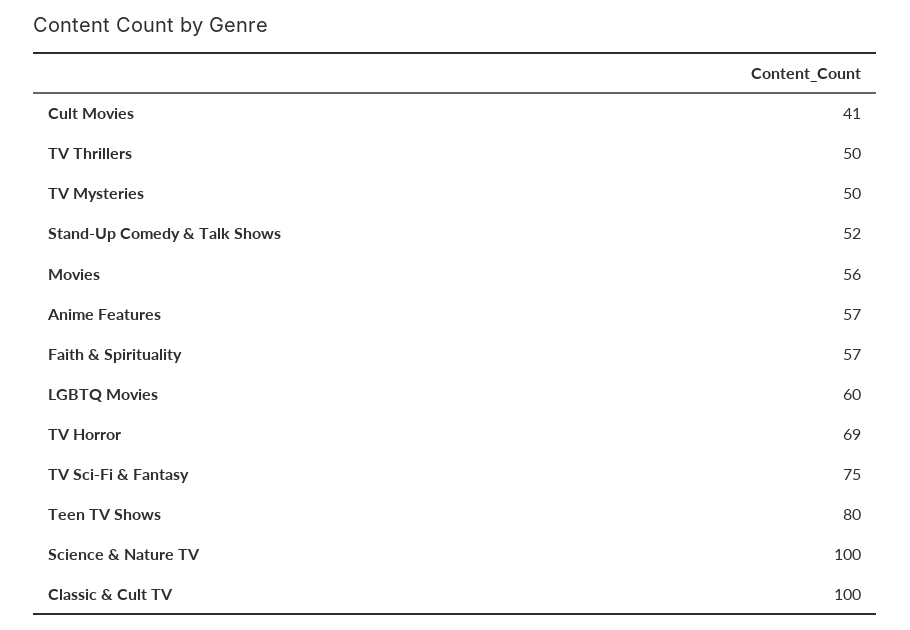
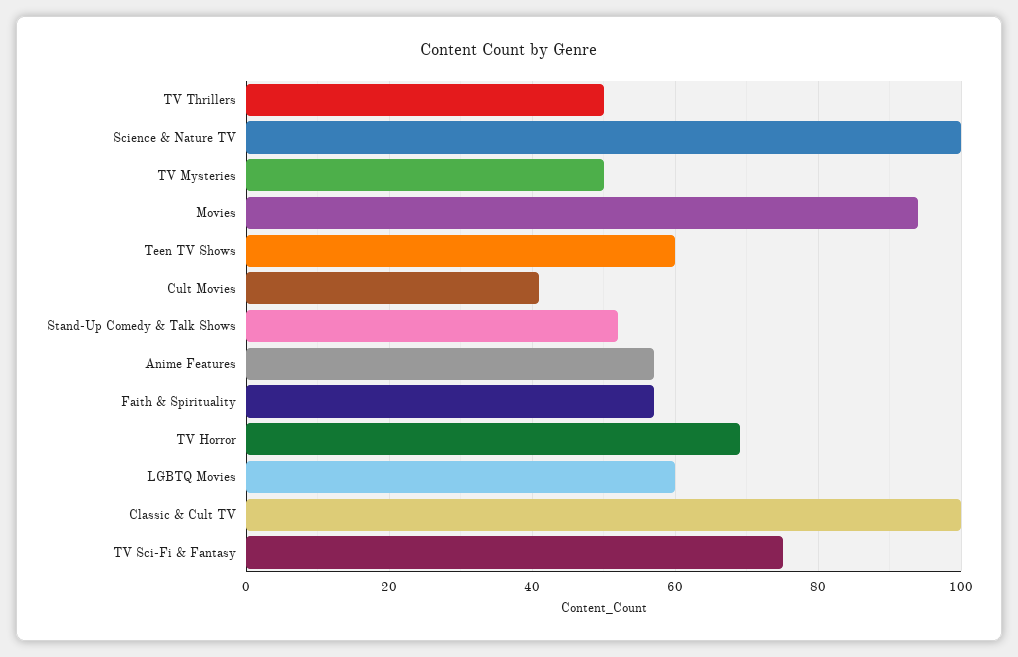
  {
    "Cult Movies": 41,
    "TV Thrillers": 50,
    "TV Mysteries": 50,
    "Stand-Up Comedy & Talk Shows": 52,
-   "Movies": 56,
+   "Movies": 95,
    "Anime Features": 57,
    "Faith & Spirituality": 57,
    "LGBTQ Movies": 60,
    "TV Horror": 69,
    "TV Sci-Fi & Fantasy": 75,
-   "Teen TV Shows": 80,
+   "Teen TV Shows": 60,
    "Science & Nature TV": 100,
    "Classic & Cult TV": 100
  }

